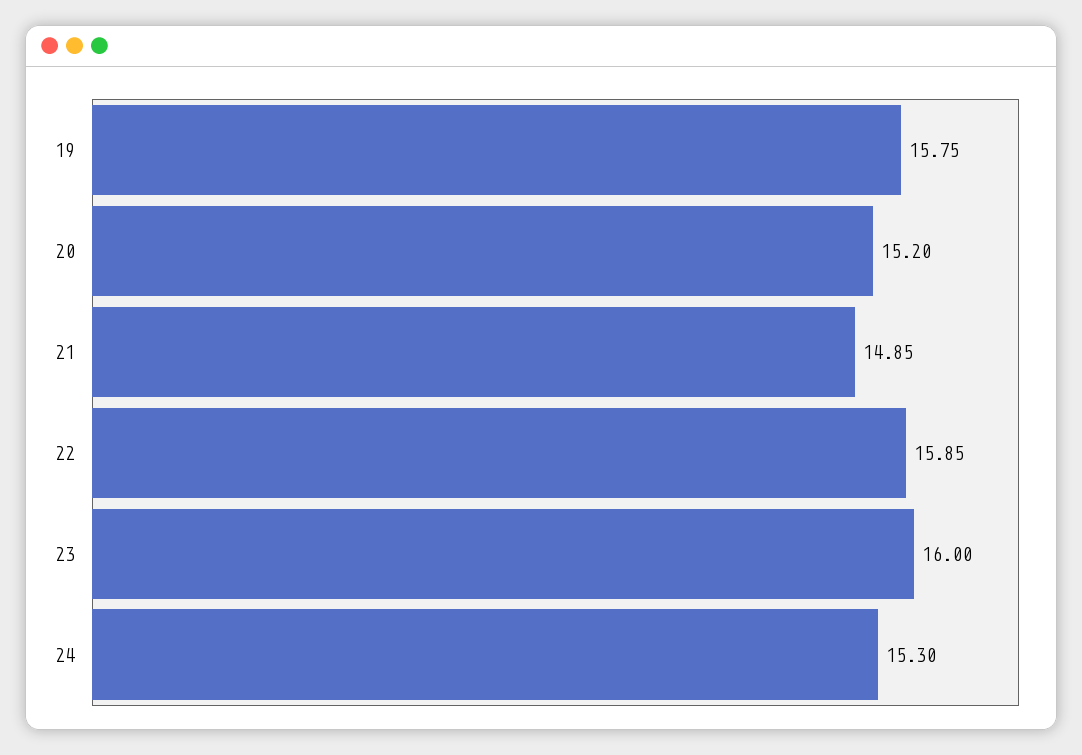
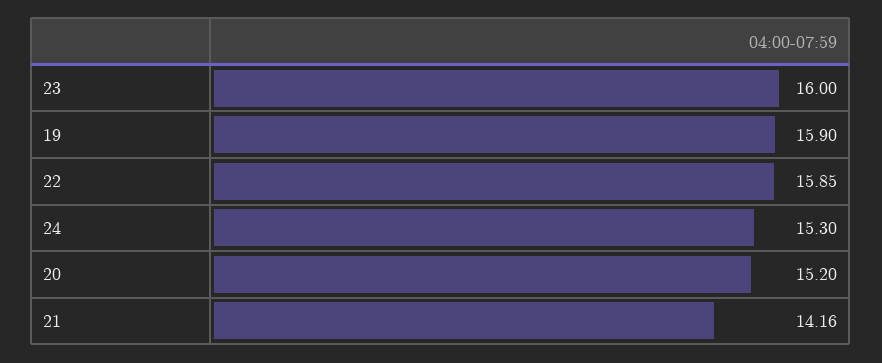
  {
-   "19": 15.75,
+   "19": 15.9,
    "20": 15.2,
-   "21": 14.85,
+   "21": 14.16,
    "22": 15.85,
    "23": 16,
    "24": 15.3
  }

